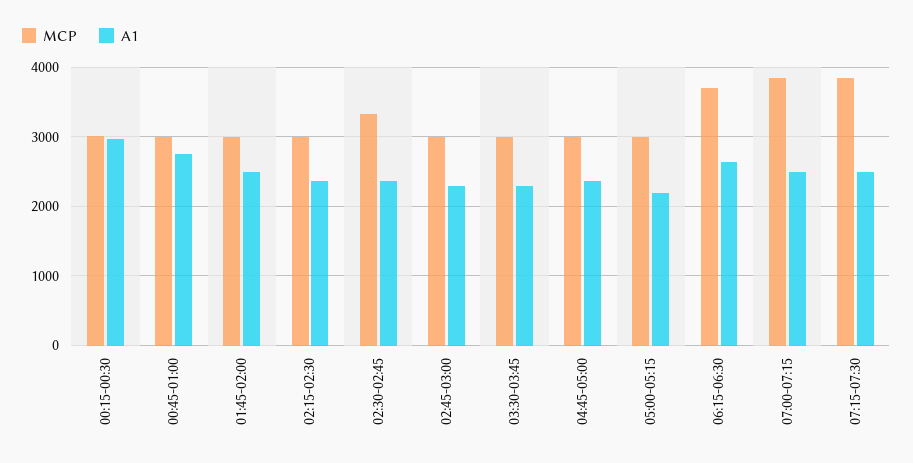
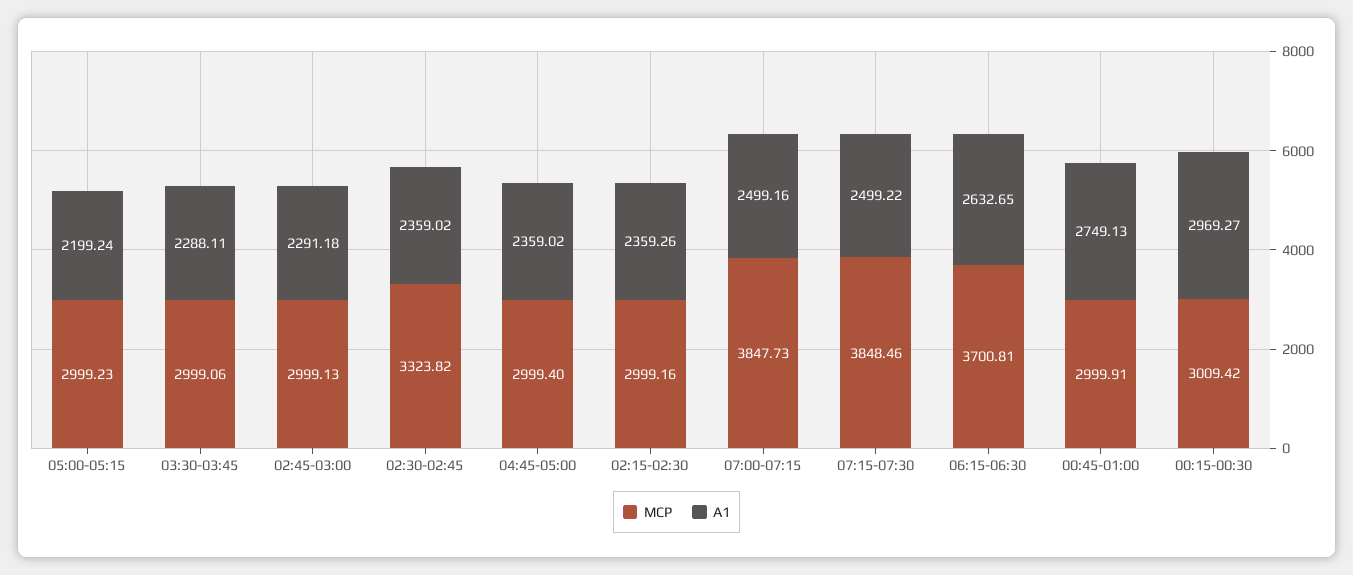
  {
    "MCP": {
      "00:15-00:30": 3009.42,
      "00:45-01:00": 2999.91,
-     "01:45-02:00": 3000,
      "02:15-02:30": 2999.16,
      "02:30-02:45": 3323.82,
      "02:45-03:00": 2999.13,
      "03:30-03:45": 2999.06,
      "04:45-05:00": 2999.4,
      "05:00-05:15": 2999.23,
      "06:15-06:30": 3700.81,
      "07:00-07:15": 3847.73,
      "07:15-07:30": 3848.46
    },
    "A1": {
      "00:15-00:30": 2969.27,
      "00:45-01:00": 2749.13,
-     "01:45-02:00": 2500,
      "02:15-02:30": 2359.26,
      "02:30-02:45": 2359.02,
      "02:45-03:00": 2291.18,
      "03:30-03:45": 2288.11,
      "04:45-05:00": 2359.02,
      "05:00-05:15": 2199.24,
      "06:15-06:30": 2632.65,
      "07:00-07:15": 2499.16,
      "07:15-07:30": 2499.22
    }
  }

